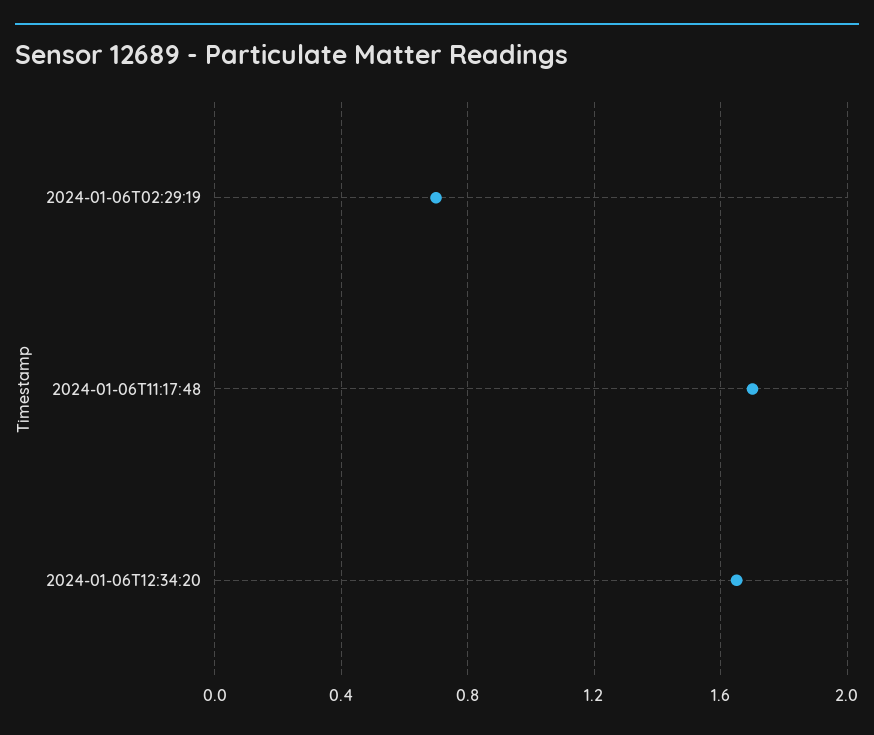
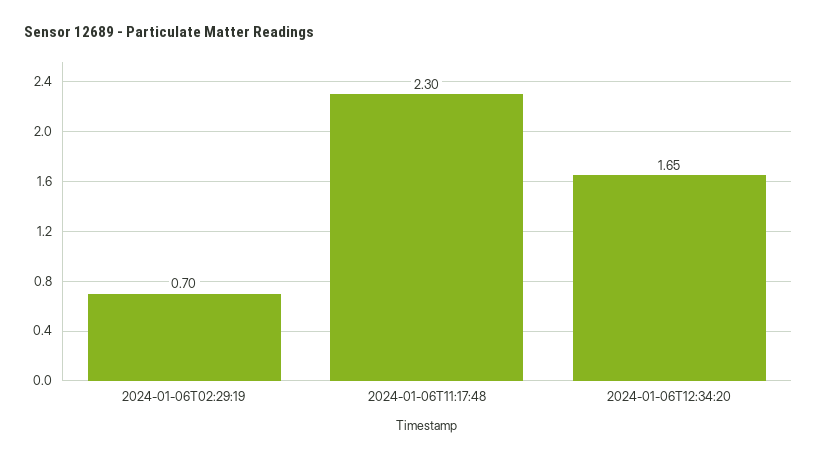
  {
    "2024-01-06T02:29:19": 0.7,
-   "2024-01-06T11:17:48": 1.7,
+   "2024-01-06T11:17:48": 2.3,
    "2024-01-06T12:34:20": 1.65
  }

